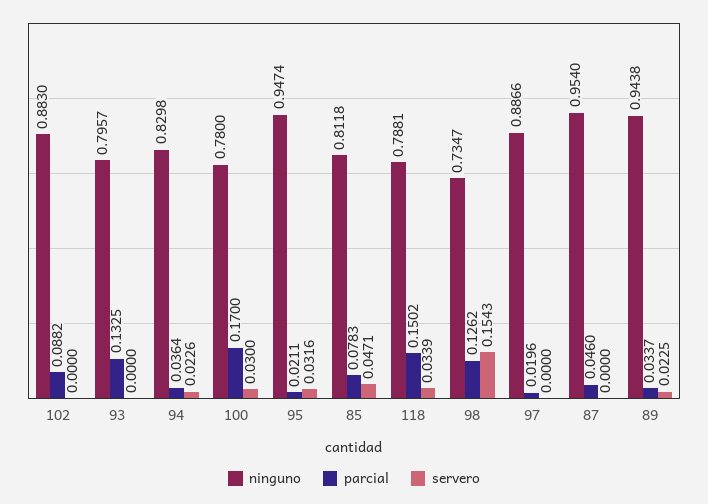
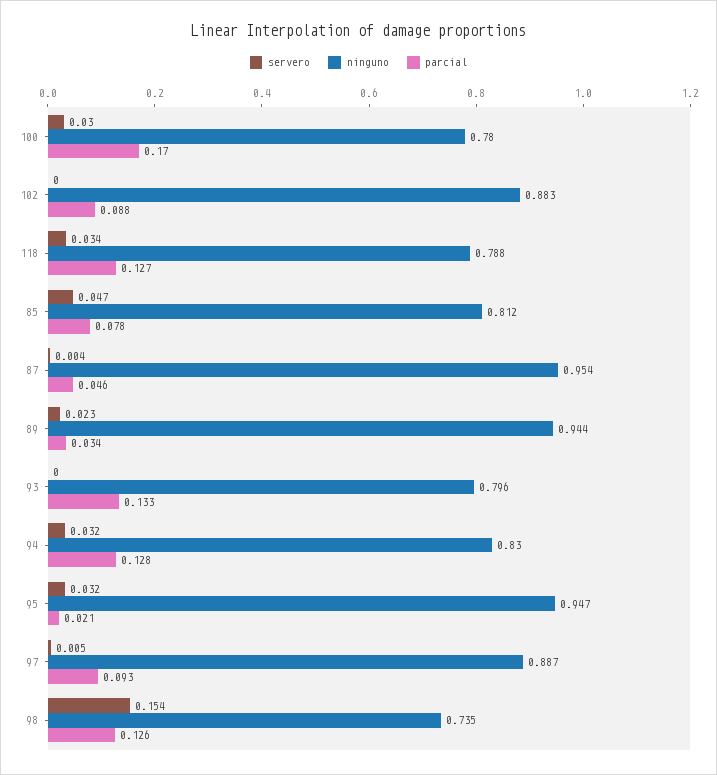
  {
    "ninguno": {
      "102": 0.883,
      "93": 0.7957,
      "94": 0.8298,
      "100": 0.78,
      "95": 0.9474,
      "85": 0.8118,
      "118": 0.7881,
      "98": 0.7347,
      "97": 0.8866,
      "87": 0.954,
      "89": 0.9438
    },
    "parcial": {
      "102": 0.0882,
      "93": 0.1325,
-     "94": 0.0364,
+     "94": 0.128,
      "100": 0.17,
      "95": 0.0211,
      "85": 0.0783,
-     "118": 0.1502,
+     "118": 0.127,
      "98": 0.1262,
-     "97": 0.0196,
+     "97": 0.093,
      "87": 0.046,
      "89": 0.0337
    },
    "servero": {
      "102": 0,
      "93": 0,
-     "94": 0.0226,
+     "94": 0.032,
      "100": 0.03,
      "95": 0.0316,
      "85": 0.0471,
      "118": 0.0339,
      "98": 0.1543,
-     "97": 0,
+     "97": 0.005,
-     "87": 0,
+     "87": 0.004,
      "89": 0.0225
    }
  }

